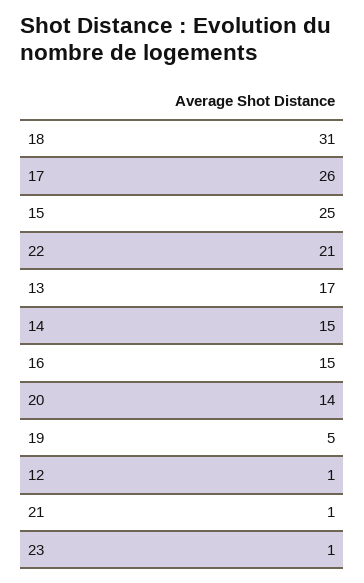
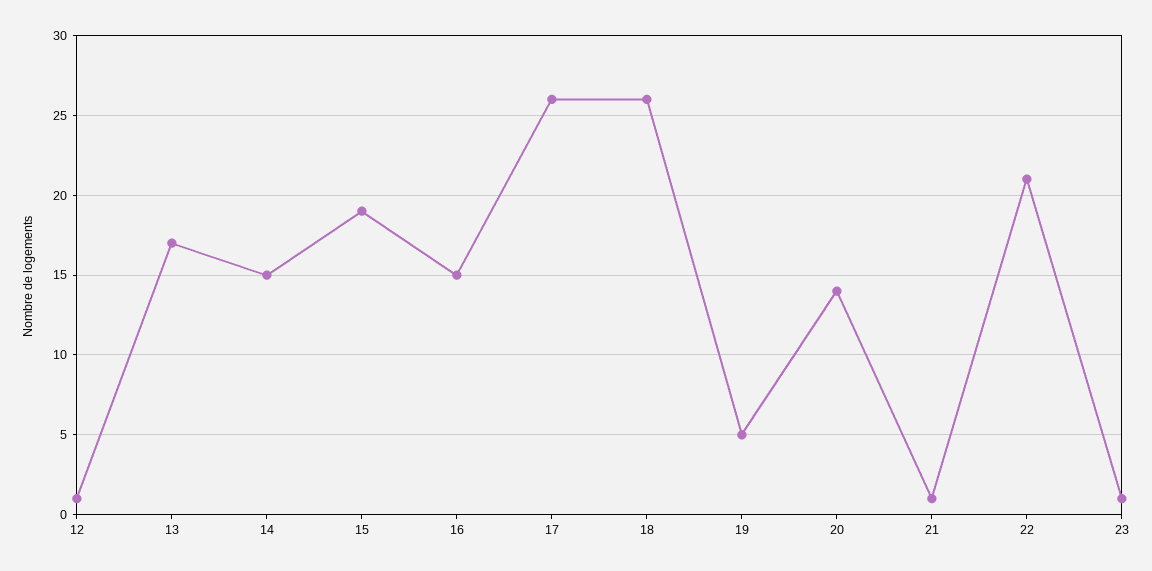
  {
-   "18": 31,
+   "18": 26,
    "17": 26,
-   "15": 25,
+   "15": 19,
    "22": 21,
    "13": 17,
    "14": 15,
    "16": 15,
    "20": 14,
    "19": 5,
    "12": 1,
    "21": 1,
    "23": 1
  }

